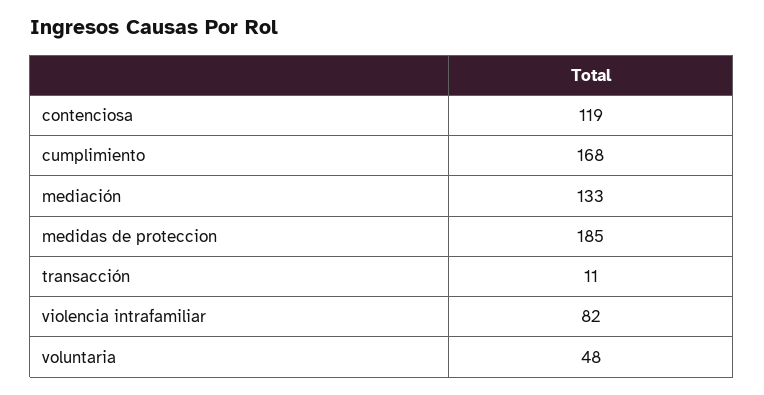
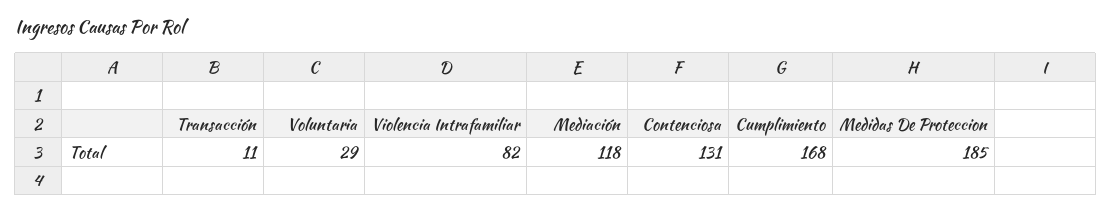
  {
-   "contenciosa": 119,
+   "contenciosa": 131,
    "cumplimiento": 168,
-   "mediación": 133,
+   "mediación": 118,
    "medidas de proteccion": 185,
    "transacción": 11,
    "violencia intrafamiliar": 82,
-   "voluntaria": 48
+   "voluntaria": 29
  }

